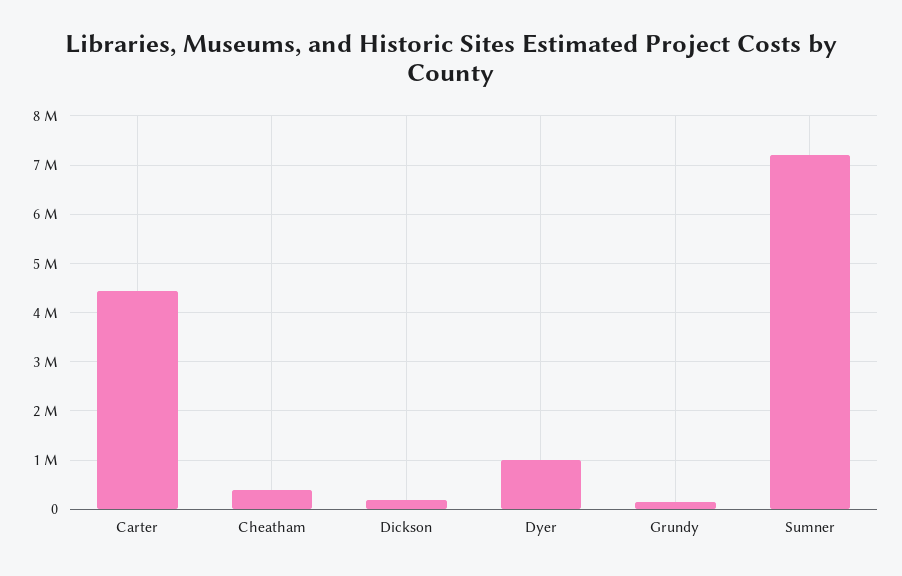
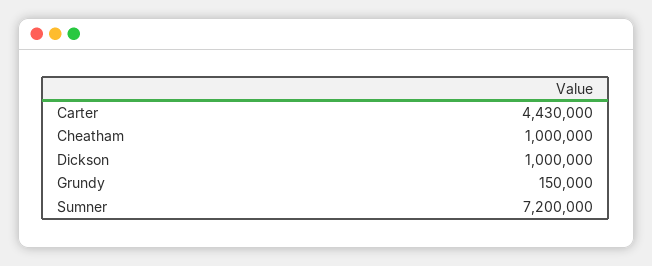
  {
    "Carter": 4430000,
-   "Cheatham": 400000,
+   "Cheatham": 1000000,
-   "Dickson": 200000,
+   "Dickson": 1000000,
-   "Dyer": 1000000,
    "Grundy": 150000,
    "Sumner": 7200000
  }

